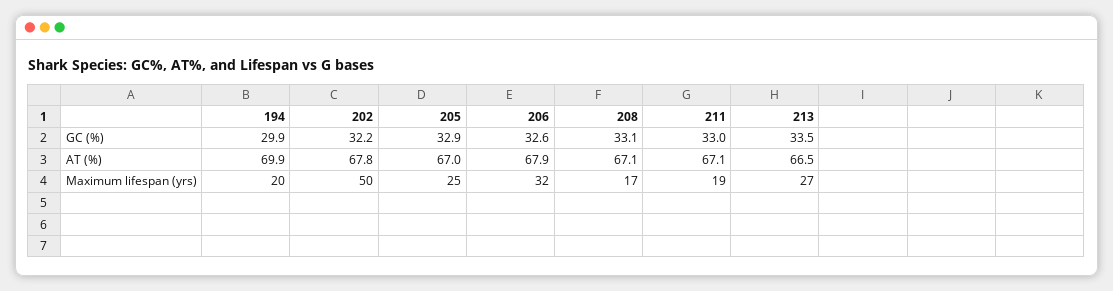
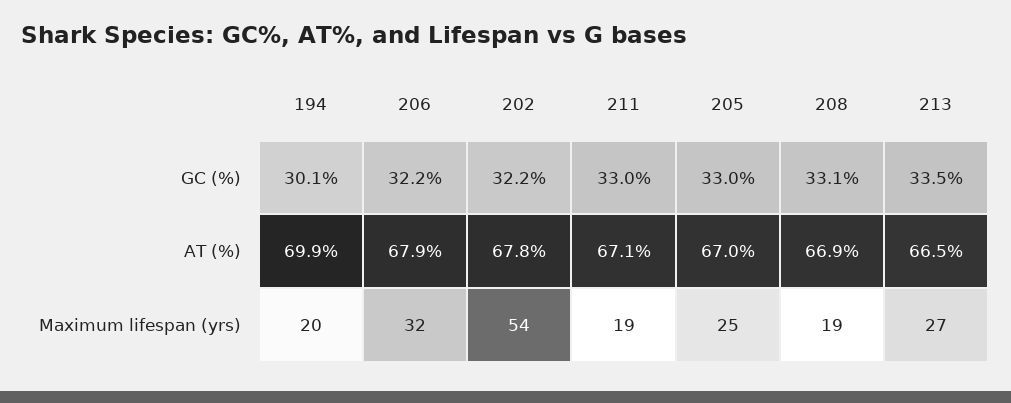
  {
    "194": {
-     "GC (%)": 29.9,
+     "GC (%)": 30.1,
      "AT (%)": 69.9,
      "Maximum lifespan (yrs)": 20
    },
    "202": {
      "GC (%)": 32.2,
      "AT (%)": 67.8,
-     "Maximum lifespan (yrs)": 50
+     "Maximum lifespan (yrs)": 54
    },
    "205": {
-     "GC (%)": 32.9,
+     "GC (%)": 33,
      "AT (%)": 67,
      "Maximum lifespan (yrs)": 25
    },
    "206": {
-     "GC (%)": 32.6,
+     "GC (%)": 32.2,
      "AT (%)": 67.9,
      "Maximum lifespan (yrs)": 32
    },
    "208": {
      "GC (%)": 33.1,
-     "AT (%)": 67.1,
+     "AT (%)": 66.9,
-     "Maximum lifespan (yrs)": 17
+     "Maximum lifespan (yrs)": 19
    },
    "211": {
      "GC (%)": 33,
      "AT (%)": 67.1,
      "Maximum lifespan (yrs)": 19
    },
    "213": {
      "GC (%)": 33.5,
      "AT (%)": 66.5,
      "Maximum lifespan (yrs)": 27
    }
  }

